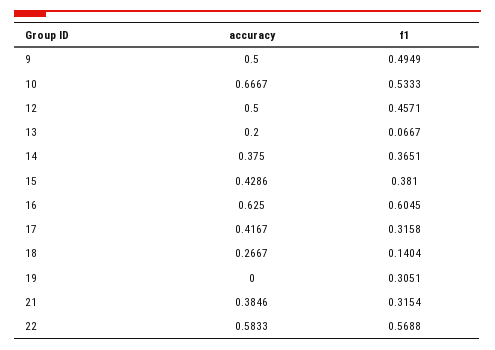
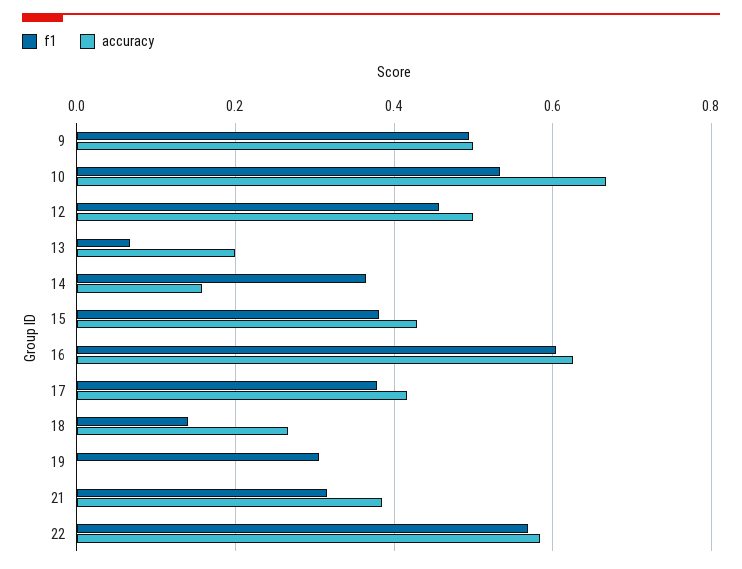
  {
    "accuracy": {
      "9": 0.5,
      "10": 0.6667,
      "12": 0.5,
      "13": 0.2,
-     "14": 0.375,
+     "14": 0.16,
      "15": 0.4286,
      "16": 0.625,
      "17": 0.4167,
      "18": 0.2667,
      "19": 0,
      "21": 0.3846,
      "22": 0.5833
    },
    "f1": {
      "9": 0.4949,
      "10": 0.5333,
      "12": 0.4571,
      "13": 0.0667,
      "14": 0.3651,
      "15": 0.381,
      "16": 0.6045,
-     "17": 0.3158,
+     "17": 0.38,
      "18": 0.1404,
      "19": 0.3051,
      "21": 0.3154,
      "22": 0.5688
    }
  }

